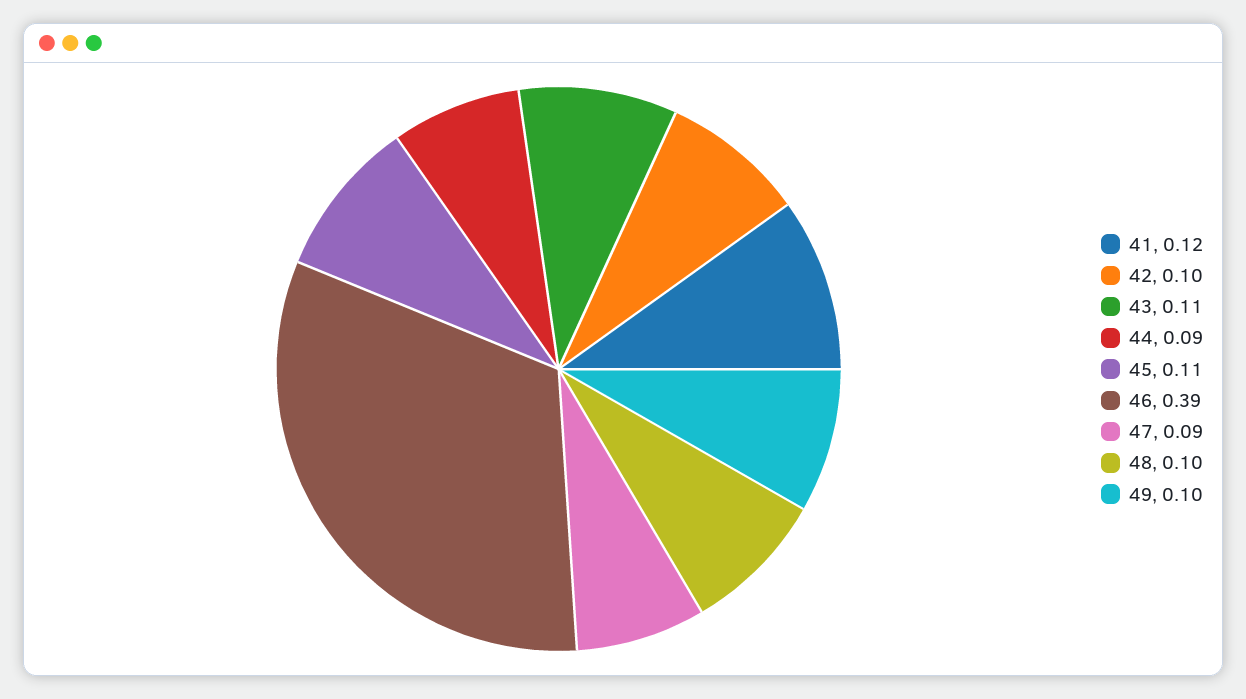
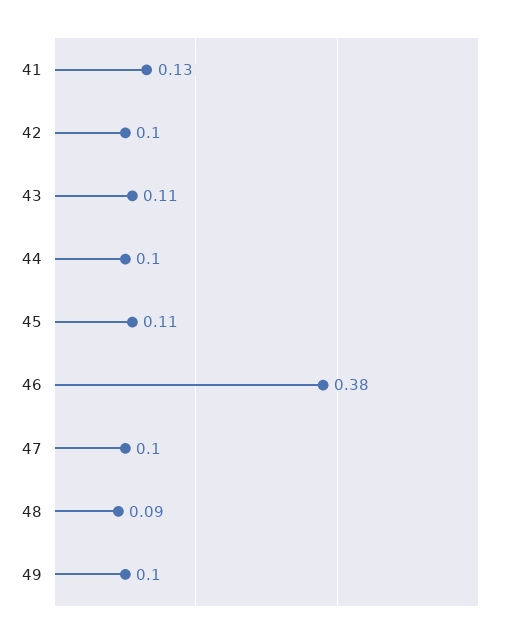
  {
-   "41": 0.12,
+   "41": 0.13,
    "42": 0.1,
    "43": 0.11,
-   "44": 0.09,
+   "44": 0.1,
    "45": 0.11,
-   "46": 0.39,
+   "46": 0.38,
-   "47": 0.09,
+   "47": 0.1,
-   "48": 0.1,
+   "48": 0.09,
    "49": 0.1
  }

